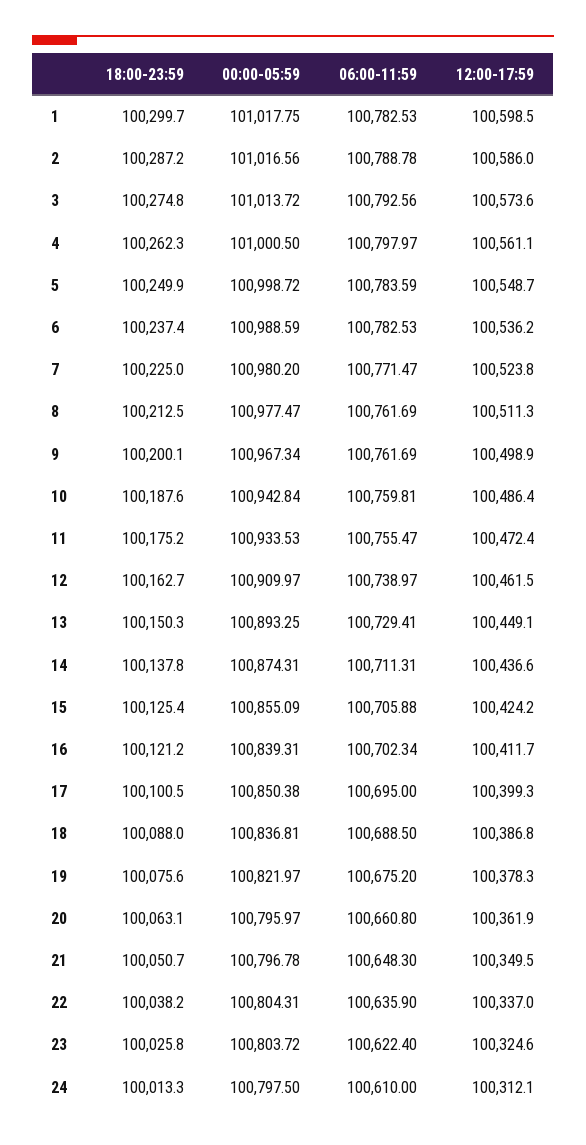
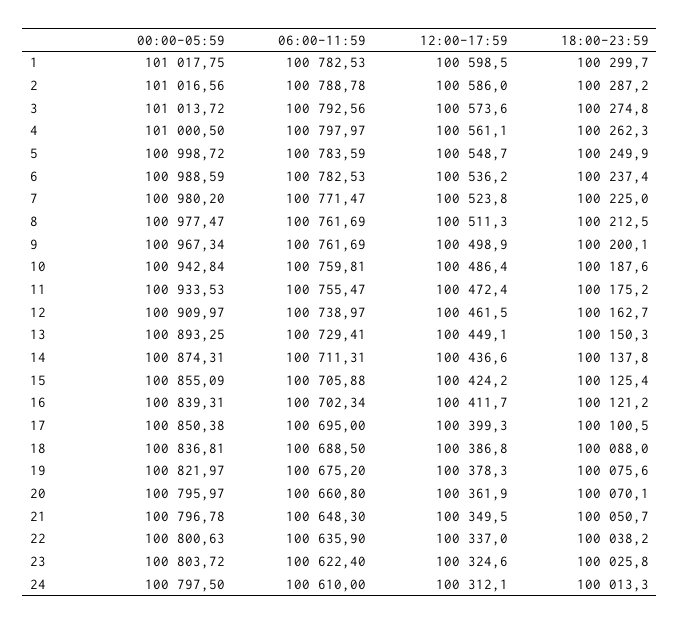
  {
    "18:00-23:59": {
      "1": 100299.7,
      "2": 100287.2,
      "3": 100274.8,
      "4": 100262.3,
      "5": 100249.9,
      "6": 100237.4,
      "7": 100225,
      "8": 100212.5,
      "9": 100200.1,
      "10": 100187.6,
      "11": 100175.2,
      "12": 100162.7,
      "13": 100150.3,
      "14": 100137.8,
      "15": 100125.4,
      "16": 100121.2,
      "17": 100100.5,
      "18": 100088,
      "19": 100075.6,
-     "20": 100063.1,
+     "20": 100070.1,
      "21": 100050.7,
      "22": 100038.2,
      "23": 100025.8,
      "24": 100013.3
    },
    "00:00-05:59": {
      "1": 101017.75,
      "2": 101016.56,
      "3": 101013.72,
      "4": 101000.5,
      "5": 100998.72,
      "6": 100988.59,
      "7": 100980.2,
      "8": 100977.47,
      "9": 100967.34,
      "10": 100942.84,
      "11": 100933.53,
      "12": 100909.97,
      "13": 100893.25,
      "14": 100874.31,
      "15": 100855.09,
      "16": 100839.31,
      "17": 100850.38,
      "18": 100836.81,
      "19": 100821.97,
      "20": 100795.97,
      "21": 100796.78,
-     "22": 100804.31,
+     "22": 100800.63,
      "23": 100803.72,
      "24": 100797.5
    },
    "06:00-11:59": {
      "1": 100782.53,
      "2": 100788.78,
      "3": 100792.56,
      "4": 100797.97,
      "5": 100783.59,
      "6": 100782.53,
      "7": 100771.47,
      "8": 100761.69,
      "9": 100761.69,
      "10": 100759.81,
      "11": 100755.47,
      "12": 100738.97,
      "13": 100729.41,
      "14": 100711.31,
      "15": 100705.88,
      "16": 100702.34,
      "17": 100695,
      "18": 100688.5,
      "19": 100675.2,
      "20": 100660.8,
      "21": 100648.3,
      "22": 100635.9,
      "23": 100622.4,
      "24": 100610
    },
    "12:00-17:59": {
      "1": 100598.5,
      "2": 100586,
      "3": 100573.6,
      "4": 100561.1,
      "5": 100548.7,
      "6": 100536.2,
      "7": 100523.8,
      "8": 100511.3,
      "9": 100498.9,
      "10": 100486.4,
      "11": 100472.4,
      "12": 100461.5,
      "13": 100449.1,
      "14": 100436.6,
      "15": 100424.2,
      "16": 100411.7,
      "17": 100399.3,
      "18": 100386.8,
      "19": 100378.3,
      "20": 100361.9,
      "21": 100349.5,
      "22": 100337,
      "23": 100324.6,
      "24": 100312.1
    }
  }

